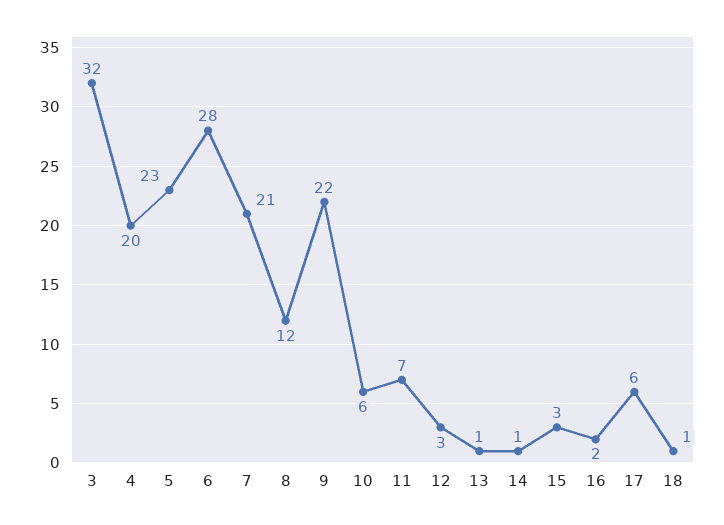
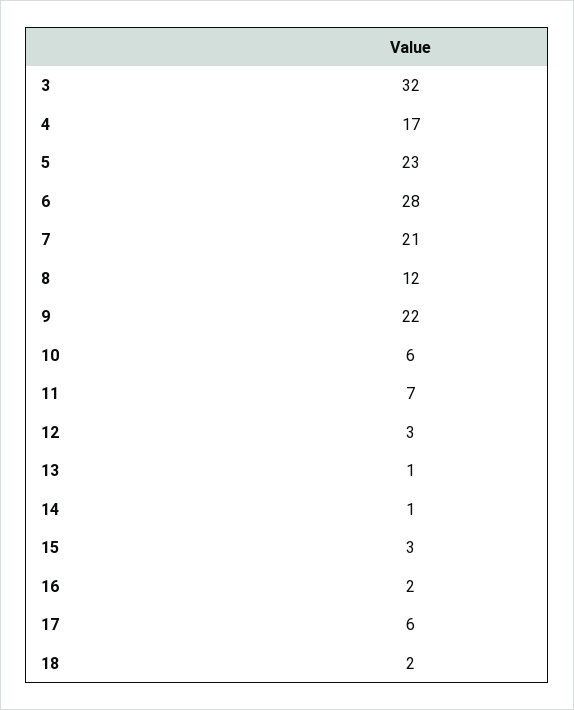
  {
    "3": 32,
-   "4": 20,
+   "4": 17,
    "5": 23,
    "6": 28,
    "7": 21,
    "8": 12,
    "9": 22,
    "10": 6,
    "11": 7,
    "12": 3,
    "13": 1,
    "14": 1,
    "15": 3,
    "16": 2,
    "17": 6,
-   "18": 1
+   "18": 2
  }

